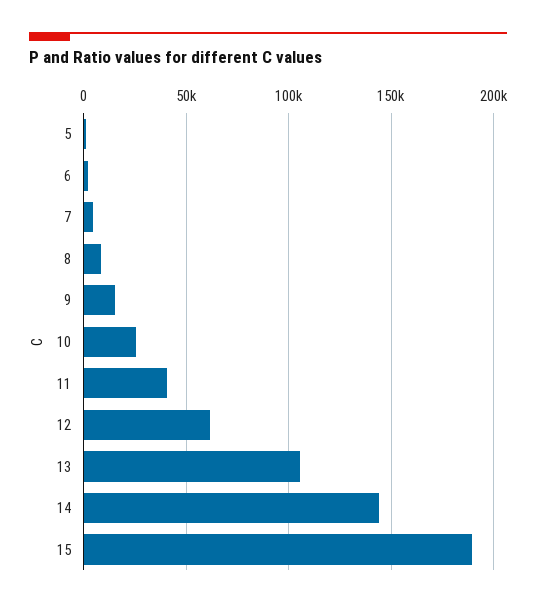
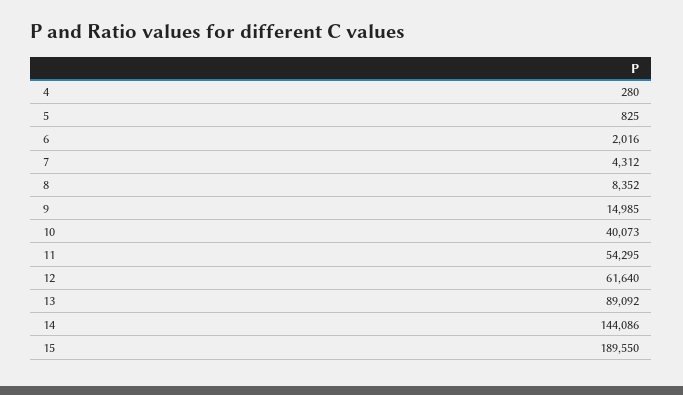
  {
    "5": 825,
    "6": 2016,
    "7": 4312,
    "8": 8352,
    "9": 14985,
-   "10": 25000,
+   "10": 40073,
-   "11": 40000,
+   "11": 54295,
    "12": 61640,
-   "13": 105000,
+   "13": 89092,
    "14": 144086,
-   "15": 189550
+   "15": 189550,
+   "4": 280
  }

